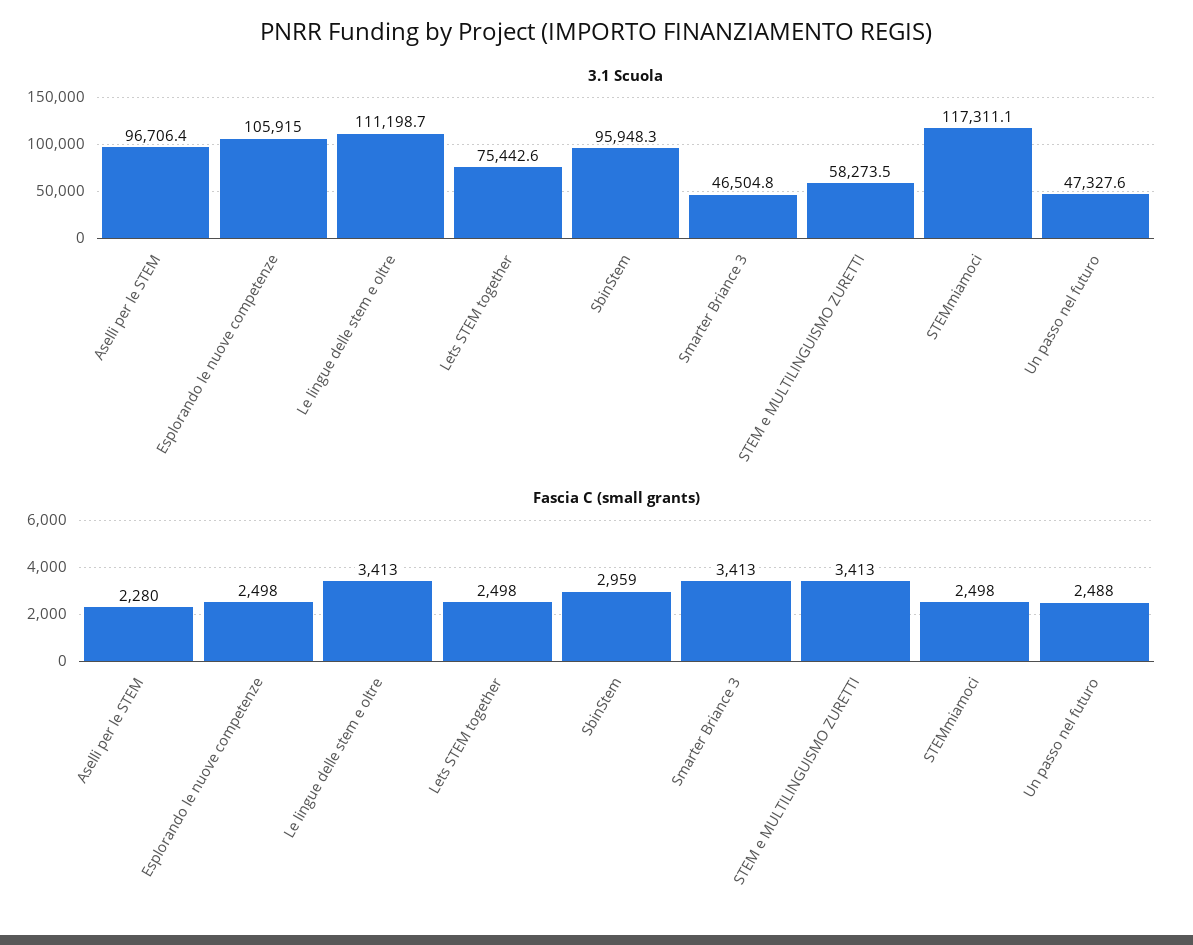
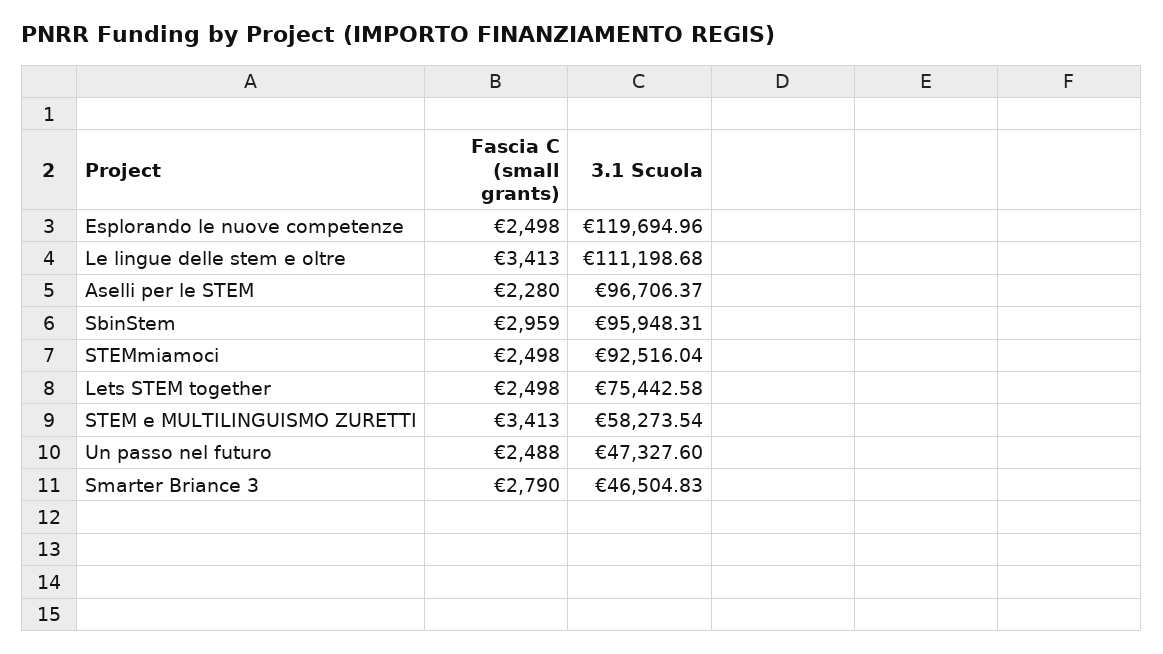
  {
    "3.1 Scuola": {
      "Aselli per le STEM": 96706.37,
-     "Esplorando le nuove competenze": 105915,
+     "Esplorando le nuove competenze": 119694.96,
      "Le lingue delle stem e oltre": 111198.68,
      "Lets STEM together": 75442.58,
      "SbinStem": 95948.31,
      "Smarter Briance 3": 46504.83,
      "STEM e MULTILINGUISMO ZURETTI": 58273.54,
-     "STEMmiamoci": 117311.1,
+     "STEMmiamoci": 92516.04,
      "Un passo nel futuro": 47327.6
    },
    "Fascia C (small grants)": {
      "Aselli per le STEM": 2280,
      "Esplorando le nuove competenze": 2498,
      "Le lingue delle stem e oltre": 3413,
      "Lets STEM together": 2498,
      "SbinStem": 2959,
-     "Smarter Briance 3": 3413,
+     "Smarter Briance 3": 2790,
      "STEM e MULTILINGUISMO ZURETTI": 3413,
      "STEMmiamoci": 2498,
      "Un passo nel futuro": 2488
    }
  }

